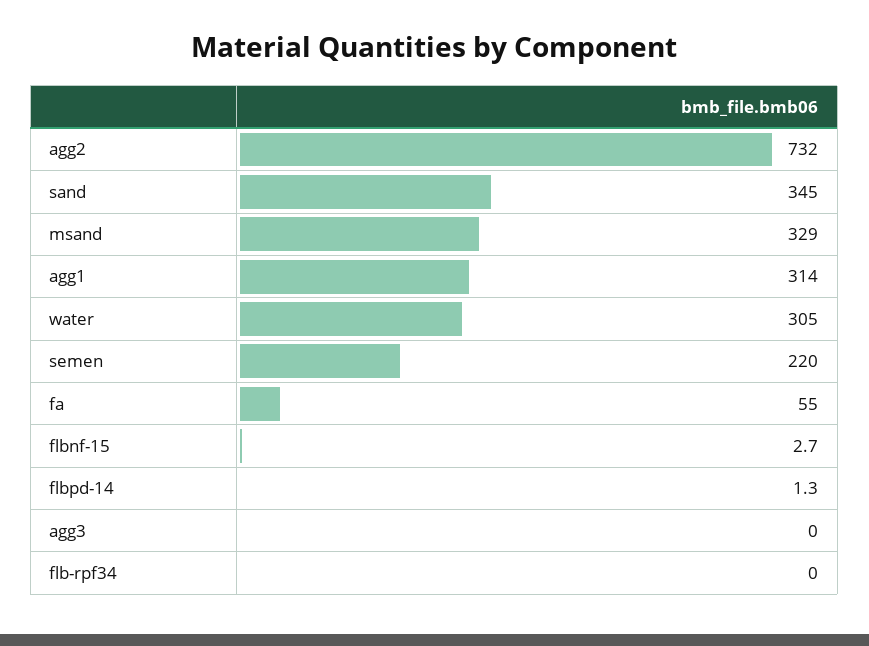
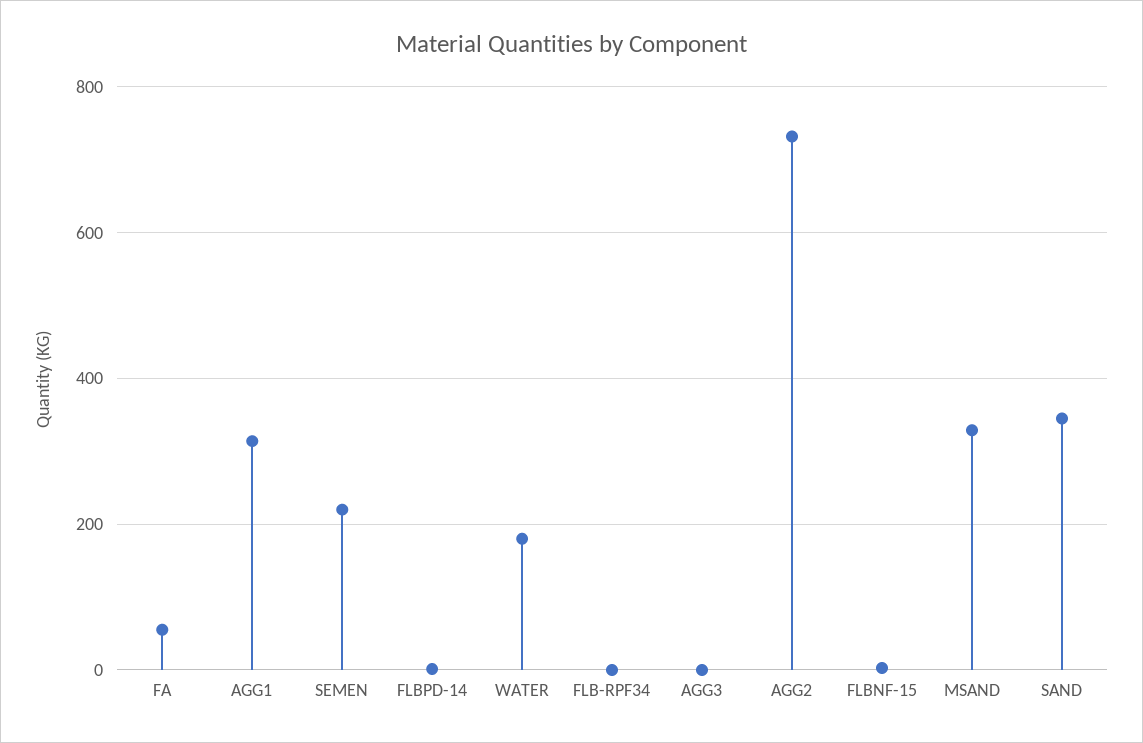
  {
    "agg2": 732,
    "sand": 345,
    "msand": 329,
    "agg1": 314,
-   "water": 305,
+   "water": 180,
    "semen": 220,
    "fa": 55,
    "flbnf-15": 2.7,
    "flbpd-14": 1.3,
    "agg3": 0,
    "flb-rpf34": 0
  }

